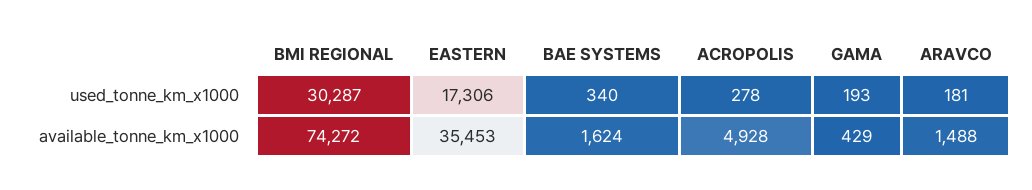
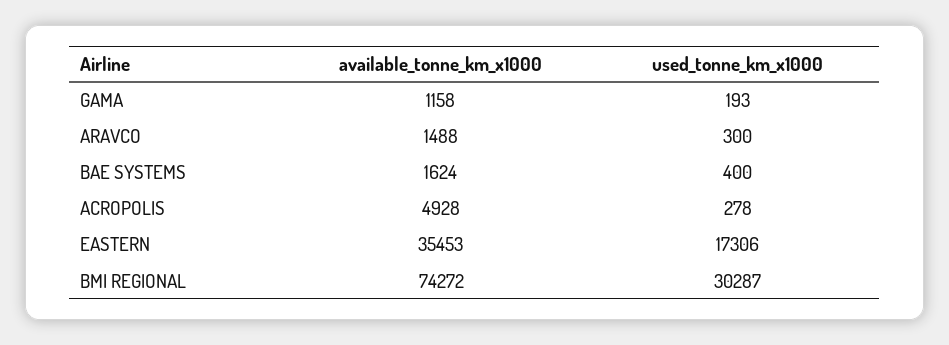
  {
    "BMI REGIONAL": {
      "used_tonne_km_x1000": 30287,
      "available_tonne_km_x1000": 74272
    },
    "EASTERN": {
      "used_tonne_km_x1000": 17306,
      "available_tonne_km_x1000": 35453
    },
    "BAE SYSTEMS": {
-     "used_tonne_km_x1000": 340,
+     "used_tonne_km_x1000": 400,
      "available_tonne_km_x1000": 1624
    },
    "ACROPOLIS": {
      "used_tonne_km_x1000": 278,
      "available_tonne_km_x1000": 4928
    },
    "GAMA": {
      "used_tonne_km_x1000": 193,
-     "available_tonne_km_x1000": 429
+     "available_tonne_km_x1000": 1158
    },
    "ARAVCO": {
-     "used_tonne_km_x1000": 181,
+     "used_tonne_km_x1000": 300,
      "available_tonne_km_x1000": 1488
    }
  }

